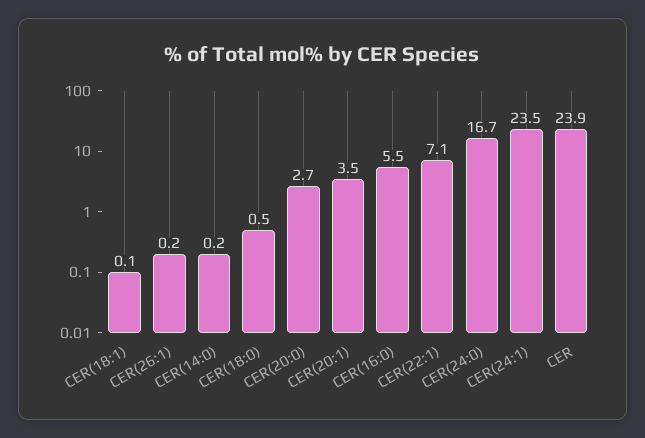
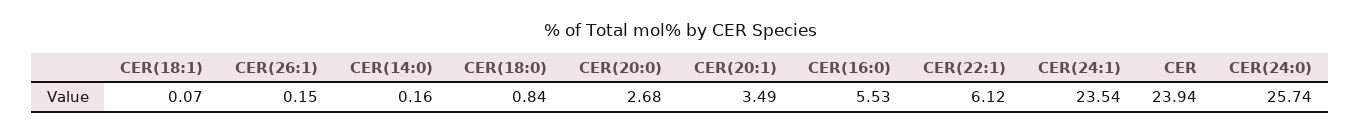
  {
    "CER(18:1)": 0.07,
    "CER(26:1)": 0.15,
    "CER(14:0)": 0.16,
-   "CER(18:0)": 0.5,
+   "CER(18:0)": 0.84,
    "CER(20:0)": 2.68,
    "CER(20:1)": 3.49,
    "CER(16:0)": 5.53,
-   "CER(22:1)": 7.1,
+   "CER(22:1)": 6.12,
-   "CER(24:0)": 16.7,
+   "CER(24:0)": 25.74,
    "CER(24:1)": 23.54,
    "CER": 23.94
  }

